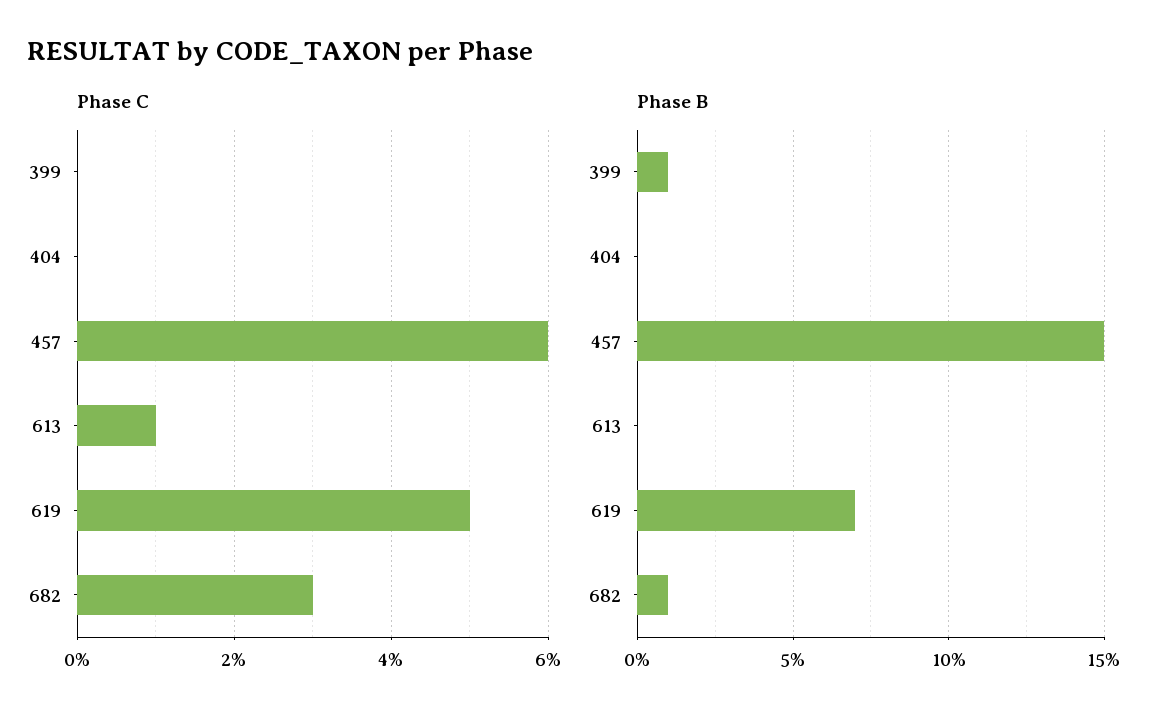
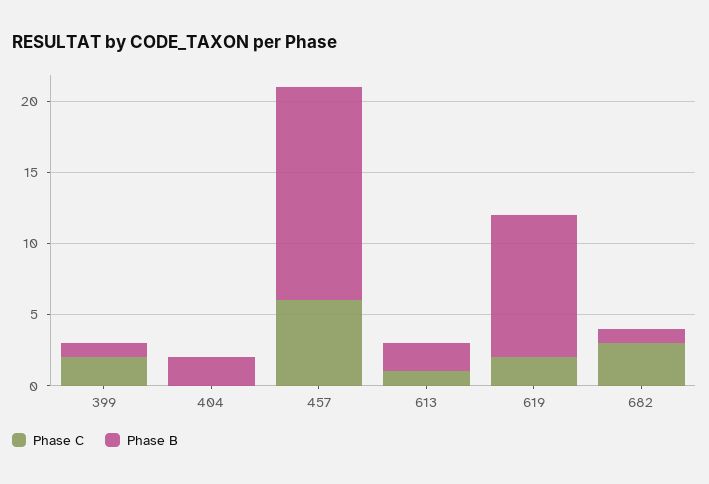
  {
    "Phase C": {
-     "399": 0,
+     "399": 2,
      "404": 0,
      "457": 6,
      "613": 1,
-     "619": 5,
+     "619": 2,
      "682": 3
    },
    "Phase B": {
      "399": 1,
-     "404": 0,
+     "404": 2,
      "457": 15,
-     "613": 0,
+     "613": 2,
-     "619": 7,
+     "619": 10,
      "682": 1
    }
  }

